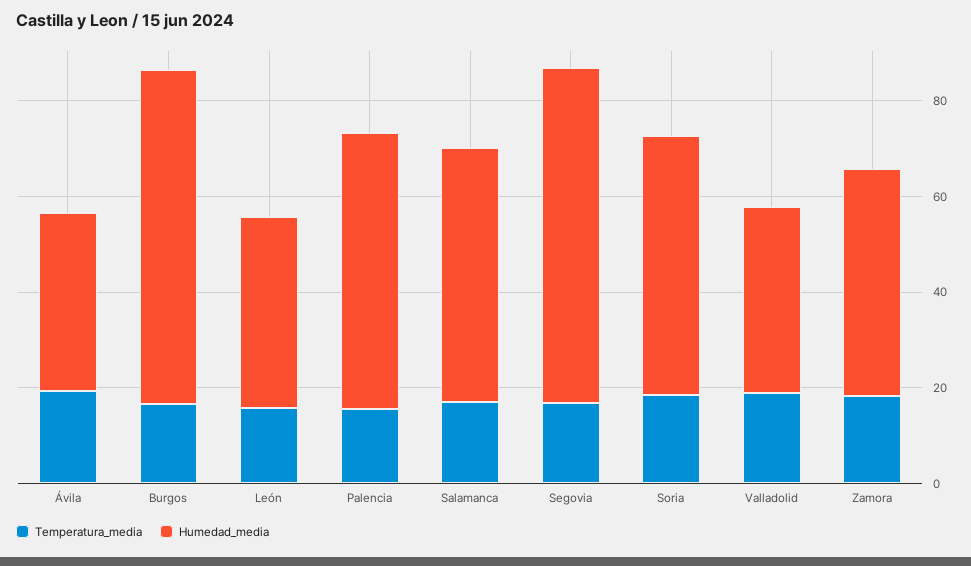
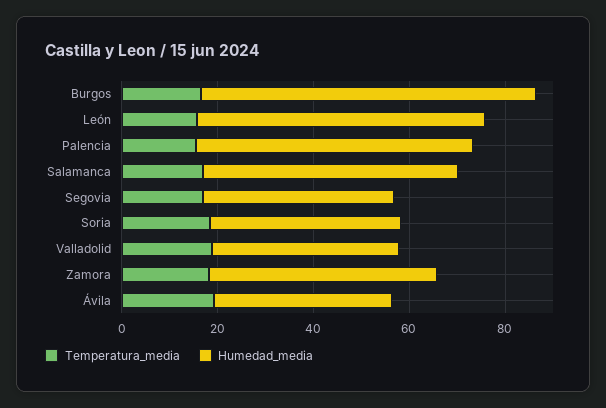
  {
    "Temperatura_media": {
      "Ávila": 20,
      "Burgos": 15,
      "León": 15,
      "Palencia": 15,
      "Salamanca": 15,
      "Segovia": 15,
      "Soria": 20,
      "Valladolid": 20,
      "Zamora": 20
    },
    "Humedad_media": {
      "Ávila": 35,
      "Burgos": 70,
-     "León": 40,
+     "León": 60,
      "Palencia": 60,
      "Salamanca": 55,
-     "Segovia": 70,
+     "Segovia": 40,
-     "Soria": 55,
+     "Soria": 40,
      "Valladolid": 40,
      "Zamora": 50
    }
  }

